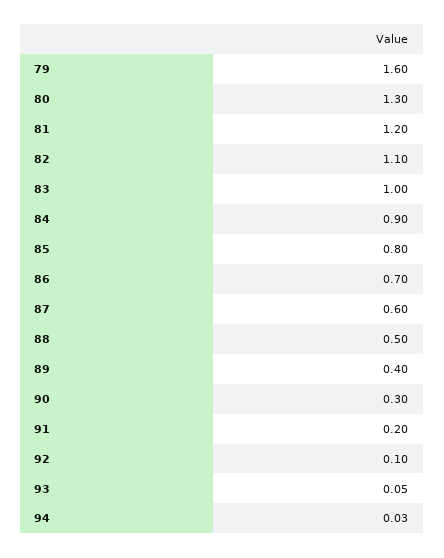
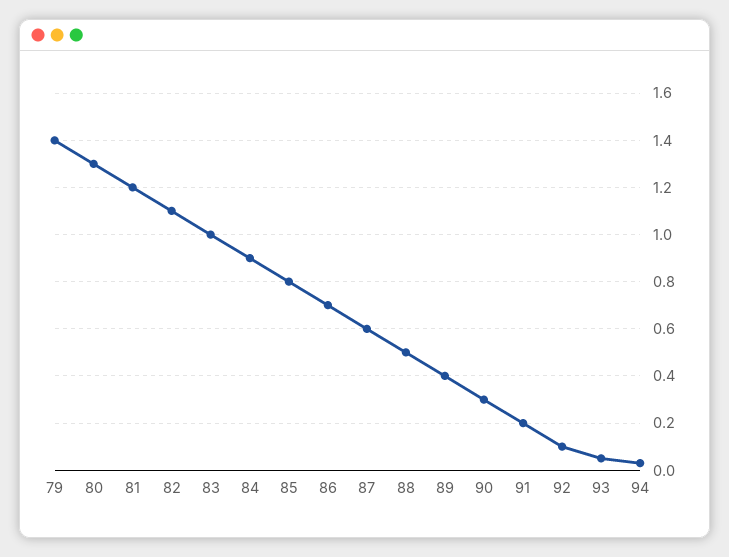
  {
-   "79": 1.6,
+   "79": 1.4,
    "80": 1.3,
    "81": 1.2,
    "82": 1.1,
    "83": 1,
    "84": 0.9,
    "85": 0.8,
    "86": 0.7,
    "87": 0.6,
    "88": 0.5,
    "89": 0.4,
    "90": 0.3,
    "91": 0.2,
    "92": 0.1,
    "93": 0.05,
    "94": 0.03
  }

